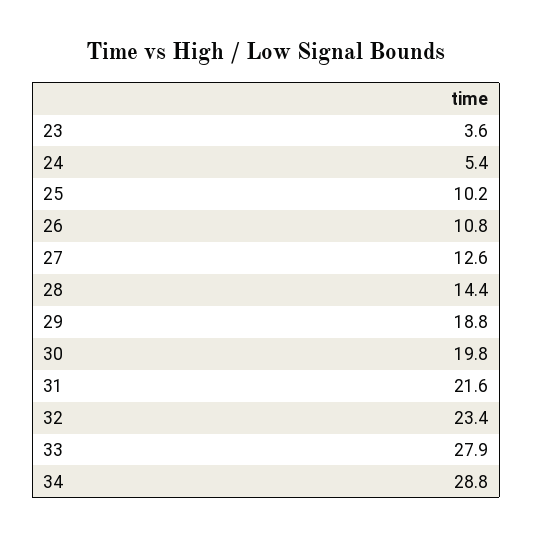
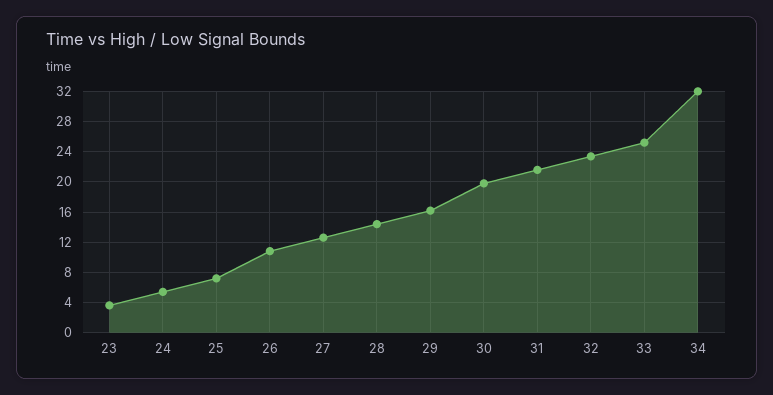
  {
    "23": 3.6,
    "24": 5.4,
-   "25": 10.2,
+   "25": 7,
    "26": 10.8,
    "27": 12.6,
    "28": 14.4,
-   "29": 18.8,
+   "29": 16,
    "30": 19.8,
    "31": 21.6,
    "32": 23.4,
-   "33": 27.9,
+   "33": 25,
-   "34": 28.8
+   "34": 32
  }

